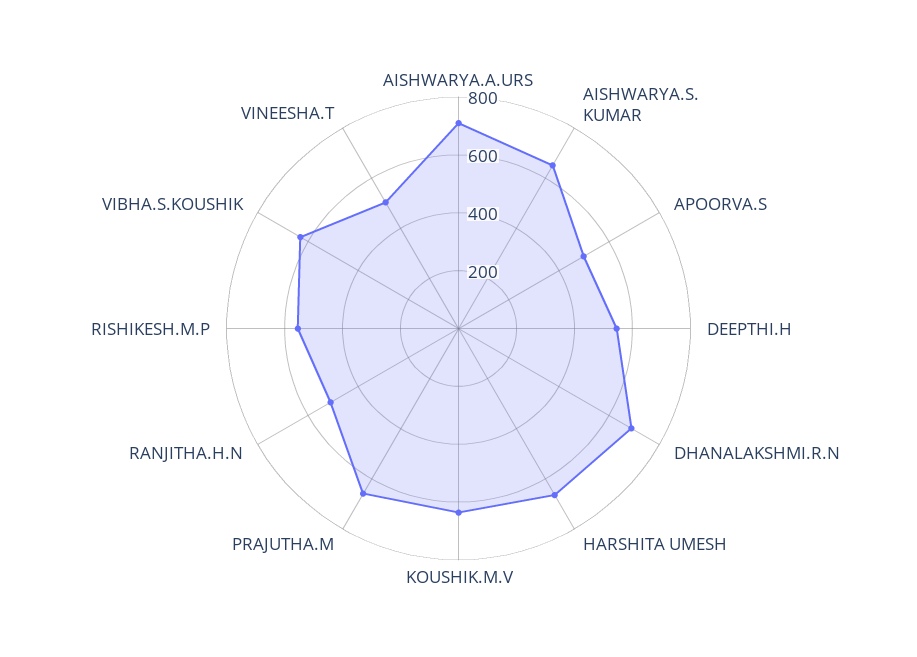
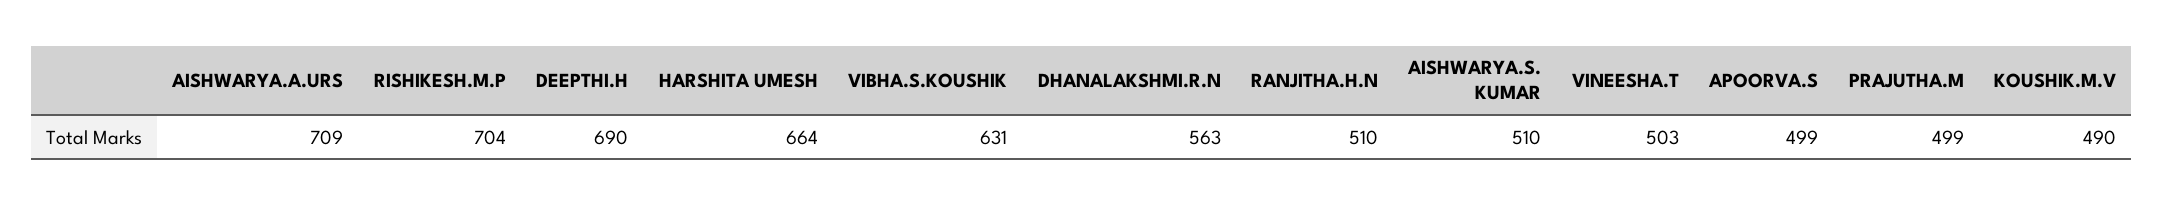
  {
    "AISHWARYA.A.URS": 709,
-   "AISHWARYA.S. KUMAR": 650,
+   "AISHWARYA.S. KUMAR": 510,
    "APOORVA.S": 499,
-   "DEEPTHI.H": 550,
+   "DEEPTHI.H": 690,
-   "DHANALAKSHMI.R.N": 700,
+   "DHANALAKSHMI.R.N": 563,
    "HARSHITA UMESH": 664,
-   "KOUSHIK.M.V": 650,
+   "KOUSHIK.M.V": 490,
-   "PRAJUTHA.M": 650,
+   "PRAJUTHA.M": 499,
    "RANJITHA.H.N": 510,
-   "RISHIKESH.M.P": 550,
+   "RISHIKESH.M.P": 704,
    "VIBHA.S.KOUSHIK": 631,
    "VINEESHA.T": 503
  }

